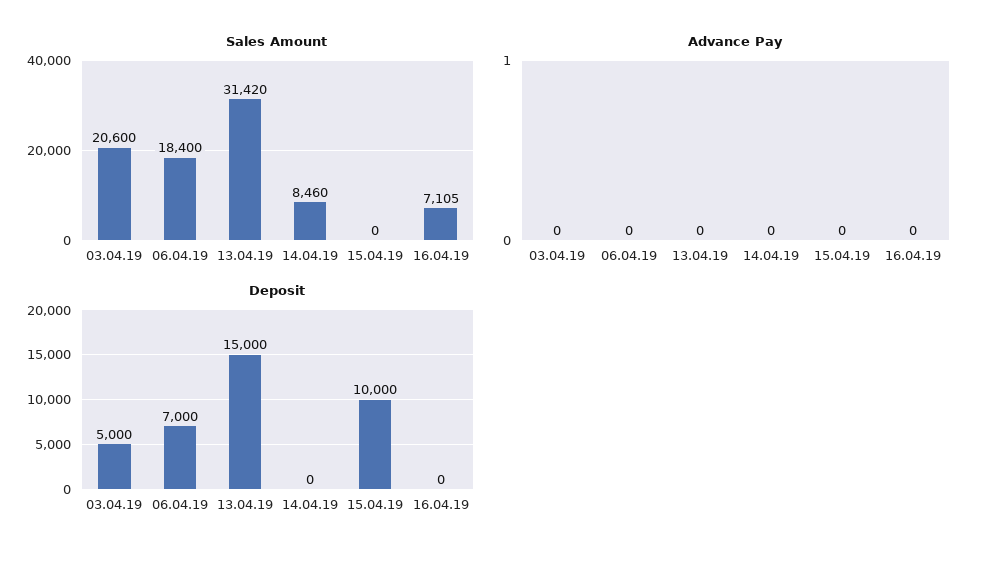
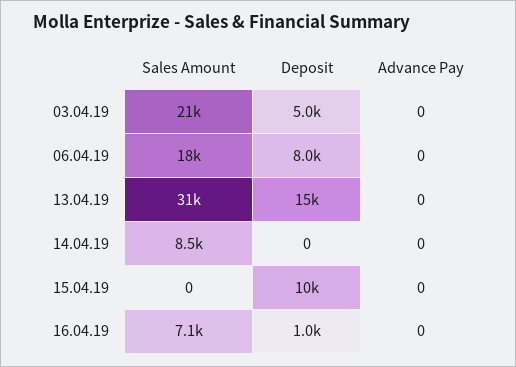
  {
    "Sales Amount": {
      "03.04.19": 20600,
      "06.04.19": 18400,
      "13.04.19": 31420,
      "14.04.19": 8460,
      "15.04.19": 0,
      "16.04.19": 7105
    },
    "Advance Pay": {
      "03.04.19": 0,
      "06.04.19": 0,
      "13.04.19": 0,
      "14.04.19": 0,
      "15.04.19": 0,
      "16.04.19": 0
    },
    "Deposit": {
      "03.04.19": 5000,
-     "06.04.19": 7000,
+     "06.04.19": 8000,
      "13.04.19": 15000,
      "14.04.19": 0,
      "15.04.19": 10000,
-     "16.04.19": 0
+     "16.04.19": 1000
    }
  }

